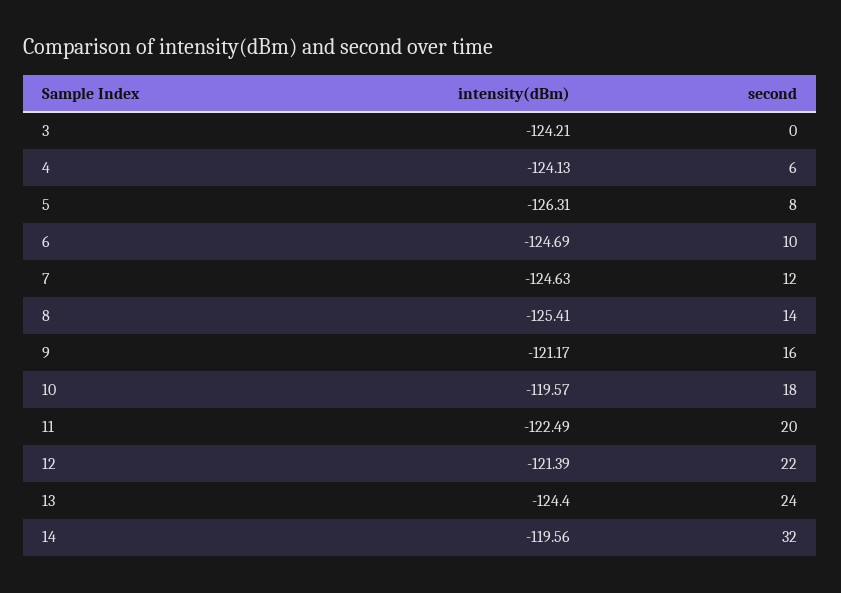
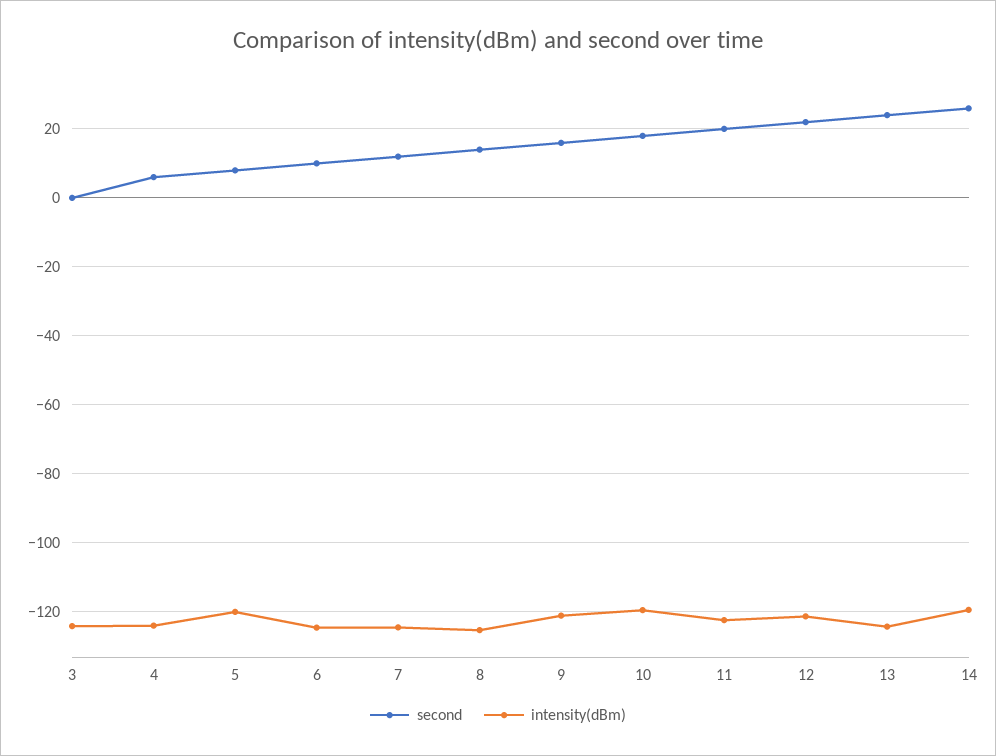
  {
    "intensity(dBm)": {
      "3": -124.21,
      "4": -124.13,
-     "5": -126.31,
+     "5": -120,
      "6": -124.69,
      "7": -124.63,
      "8": -125.41,
      "9": -121.17,
      "10": -119.57,
      "11": -122.49,
      "12": -121.39,
      "13": -124.4,
      "14": -119.56
    },
    "second": {
      "3": 0,
      "4": 6,
      "5": 8,
      "6": 10,
      "7": 12,
      "8": 14,
      "9": 16,
      "10": 18,
      "11": 20,
      "12": 22,
      "13": 24,
-     "14": 32
+     "14": 26
    }
  }

